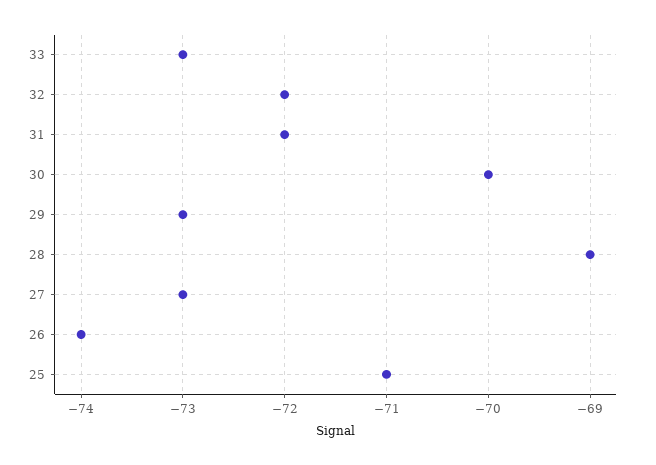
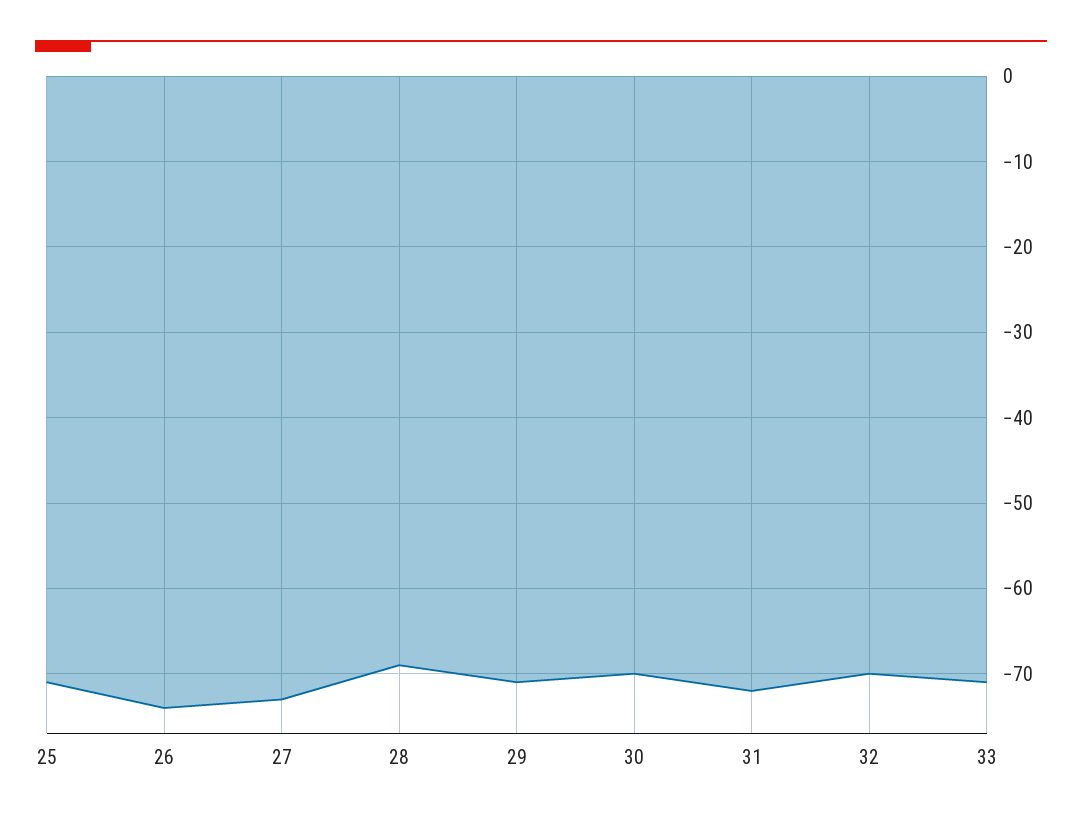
  {
-   "33": -73,
+   "33": -71,
-   "32": -72,
+   "32": -70,
    "31": -72,
    "30": -70,
-   "29": -73,
+   "29": -71,
    "28": -69,
    "27": -73,
    "26": -74,
    "25": -71
  }

